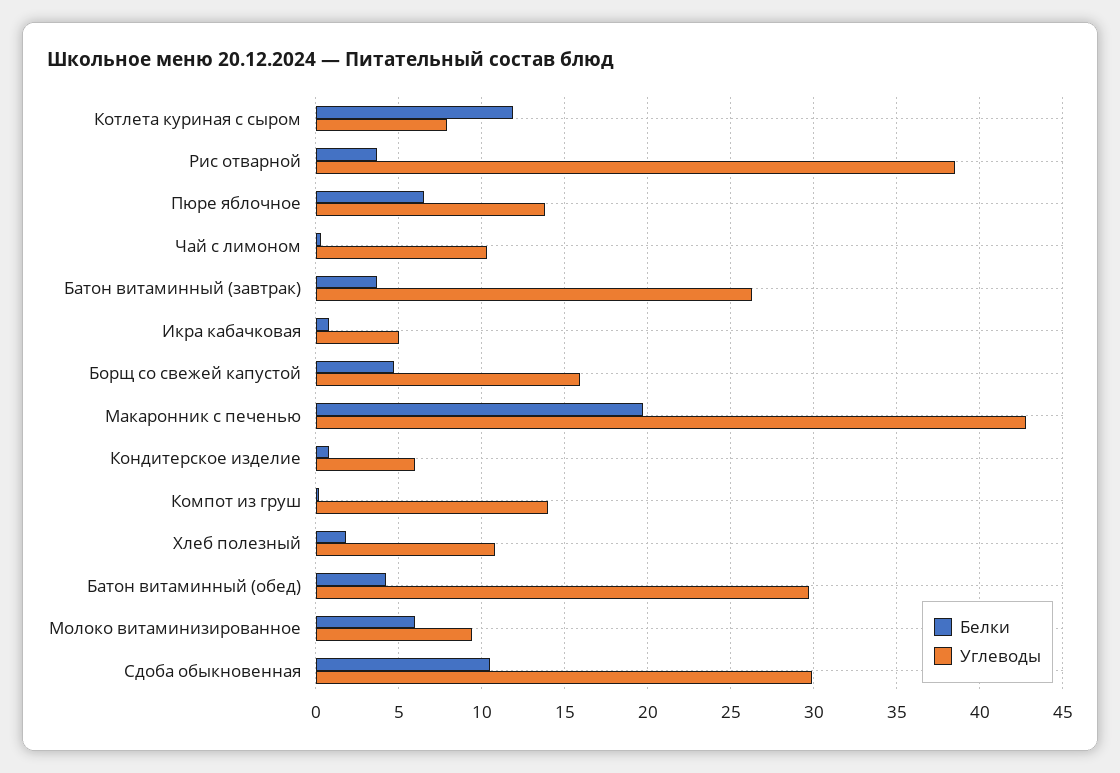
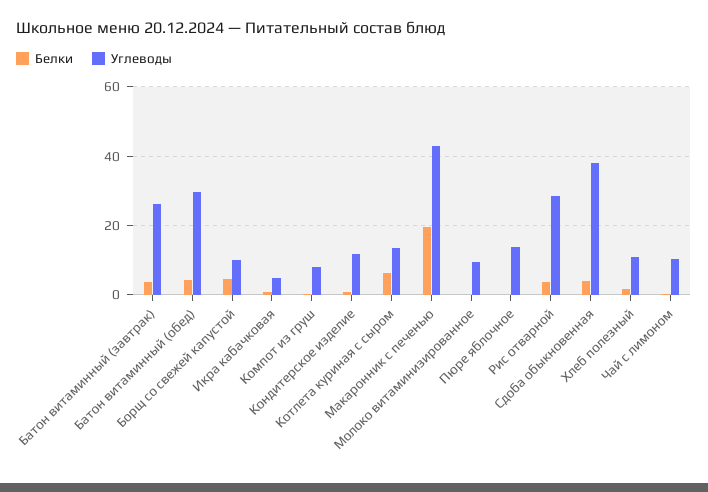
  {
    "Белки": {
-     "Котлета куриная с сыром": 12,
+     "Котлета куриная с сыром": 6,
      "Рис отварной": 3.5,
-     "Пюре яблочное": 6.5,
+     "Пюре яблочное": 0,
      "Чай с лимоном": 0.5,
      "Батон витаминный (завтрак)": 3.5,
      "Икра кабачковая": 1,
      "Борщ со свежей капустой": 4.5,
      "Макаронник с печенью": 19.5,
      "Кондитерское изделие": 1,
      "Компот из груш": 0,
      "Хлеб полезный": 2,
      "Батон витаминный (обед)": 4,
-     "Молоко витаминизированное": 6,
+     "Молоко витаминизированное": 0,
-     "Сдоба обыкновенная": 10.5
+     "Сдоба обыкновенная": 4
    },
    "Углеводы": {
-     "Котлета куриная с сыром": 8,
+     "Котлета куриная с сыром": 14,
-     "Рис отварной": 38.5,
+     "Рис отварной": 28,
      "Пюре яблочное": 14,
      "Чай с лимоном": 10.5,
      "Батон витаминный (завтрак)": 26.5,
      "Икра кабачковая": 5,
-     "Борщ со свежей капустой": 16,
+     "Борщ со свежей капустой": 10,
      "Макаронник с печенью": 43,
-     "Кондитерское изделие": 6,
+     "Кондитерское изделие": 12,
-     "Компот из груш": 14,
+     "Компот из груш": 8,
      "Хлеб полезный": 11,
      "Батон витаминный (обед)": 29.5,
      "Молоко витаминизированное": 9.5,
-     "Сдоба обыкновенная": 30
+     "Сдоба обыкновенная": 38
    }
  }

